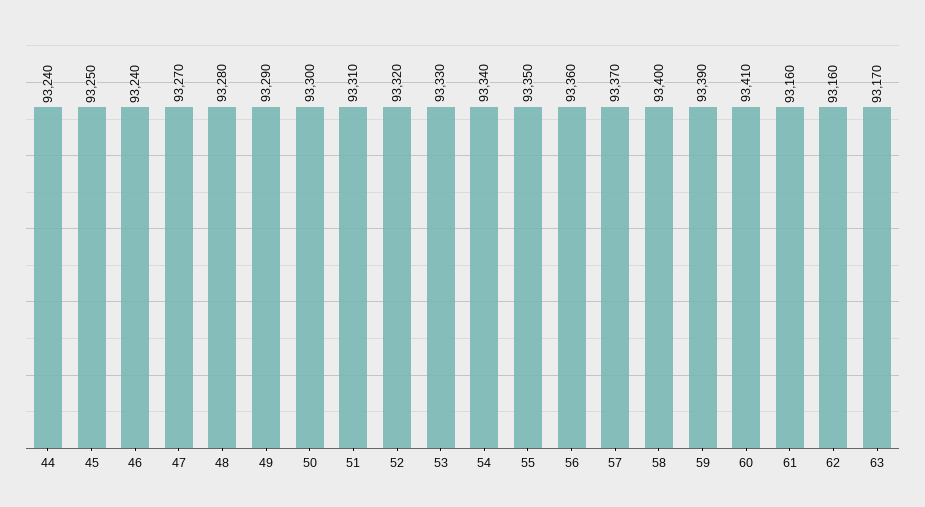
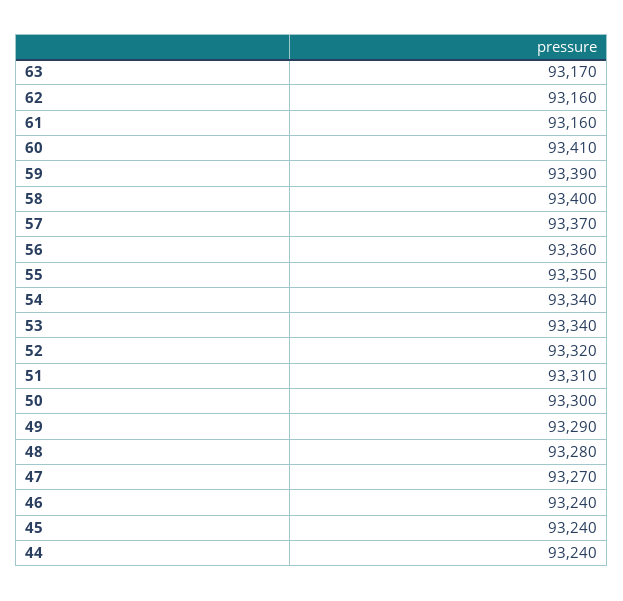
  {
    "44": 93240,
-   "45": 93250,
+   "45": 93240,
    "46": 93240,
    "47": 93270,
    "48": 93280,
    "49": 93290,
    "50": 93300,
    "51": 93310,
    "52": 93320,
-   "53": 93330,
+   "53": 93340,
    "54": 93340,
    "55": 93350,
    "56": 93360,
    "57": 93370,
    "58": 93400,
    "59": 93390,
    "60": 93410,
    "61": 93160,
    "62": 93160,
    "63": 93170
  }

